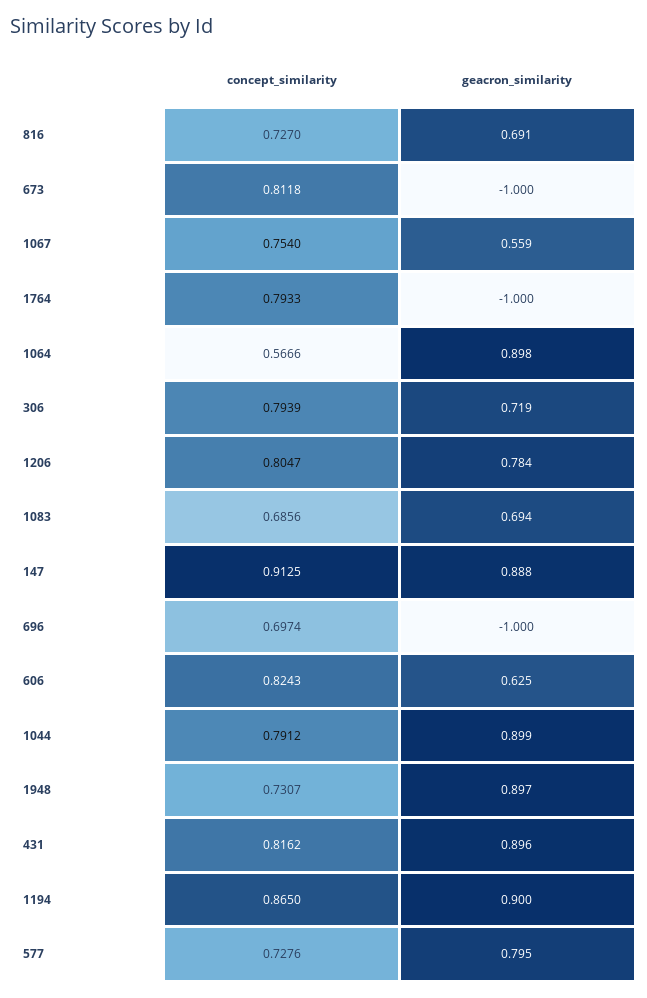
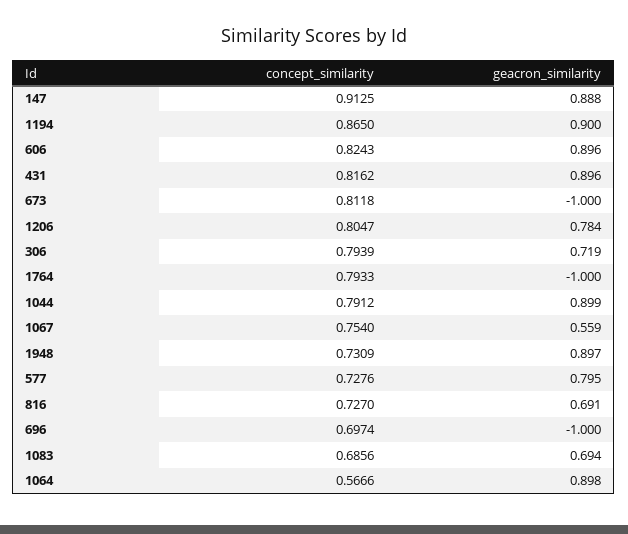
  {
    "concept_similarity": {
      "816": 0.727,
      "673": 0.8118,
      "1067": 0.754,
      "1764": 0.7933,
      "1064": 0.5666,
      "306": 0.7939,
      "1206": 0.8047,
      "1083": 0.6856,
      "147": 0.9125,
      "696": 0.6974,
      "606": 0.8243,
      "1044": 0.7912,
-     "1948": 0.7307,
+     "1948": 0.7309,
      "431": 0.8162,
      "1194": 0.865,
      "577": 0.7276
    },
    "geacron_similarity": {
      "816": 0.691,
      "673": -1,
      "1067": 0.559,
      "1764": -1,
      "1064": 0.898,
      "306": 0.719,
      "1206": 0.784,
      "1083": 0.694,
      "147": 0.888,
      "696": -1,
-     "606": 0.625,
+     "606": 0.896,
      "1044": 0.899,
      "1948": 0.897,
      "431": 0.896,
      "1194": 0.9,
      "577": 0.795
    }
  }

